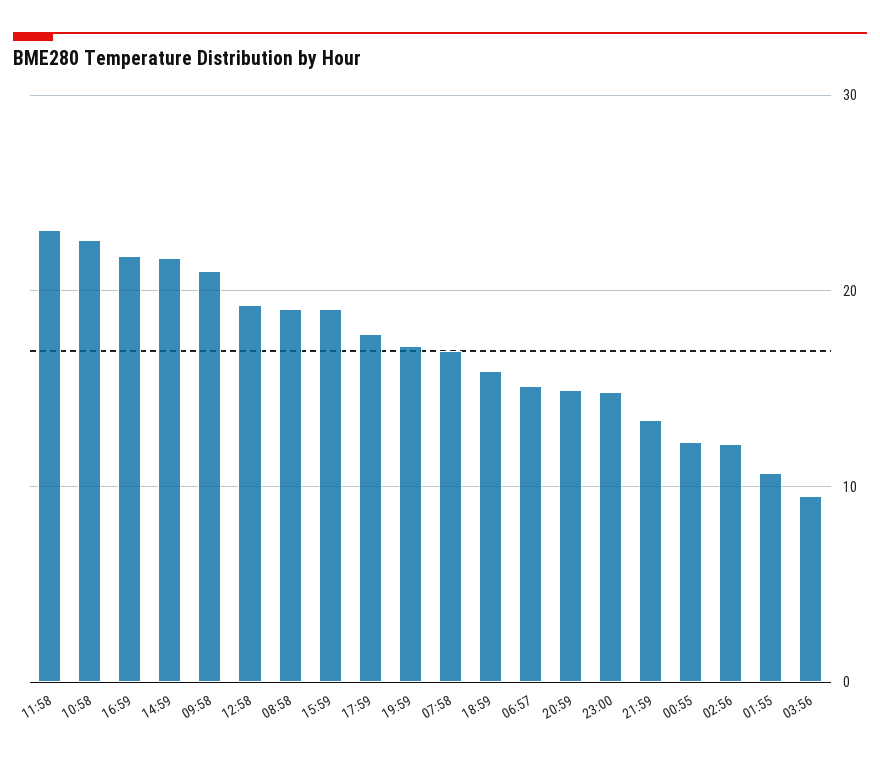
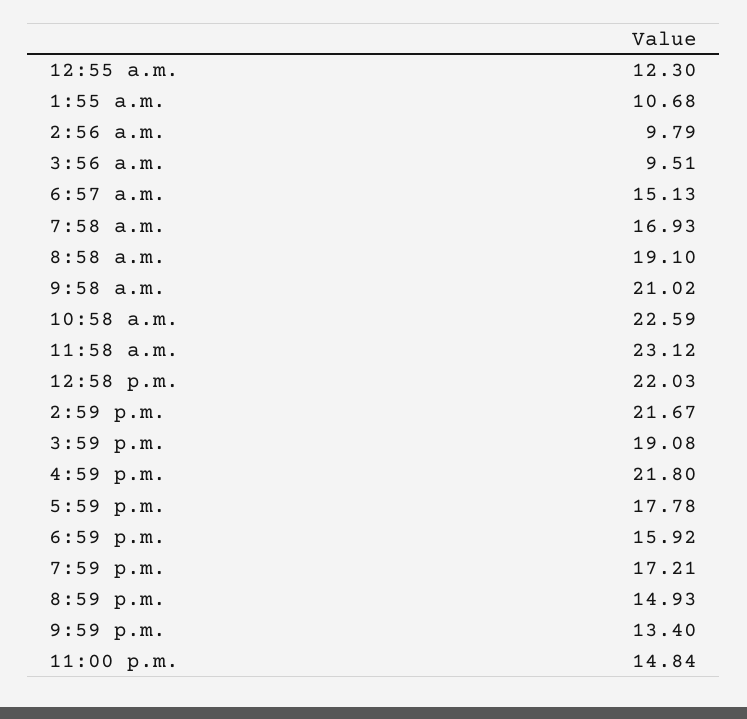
  {
    "11:58": 23.12,
    "10:58": 22.59,
    "16:59": 21.8,
    "14:59": 21.67,
    "09:58": 21.02,
-   "12:58": 19,
+   "12:58": 22.03,
    "08:58": 19.1,
    "15:59": 19.08,
    "17:59": 17.78,
    "19:59": 17.21,
    "07:58": 16.93,
    "18:59": 15.92,
    "06:57": 15.13,
    "20:59": 14.93,
    "23:00": 14.84,
    "21:59": 13.4,
    "00:55": 12.3,
-   "02:56": 12,
+   "02:56": 9.79,
    "01:55": 10.68,
    "03:56": 9.51
  }

